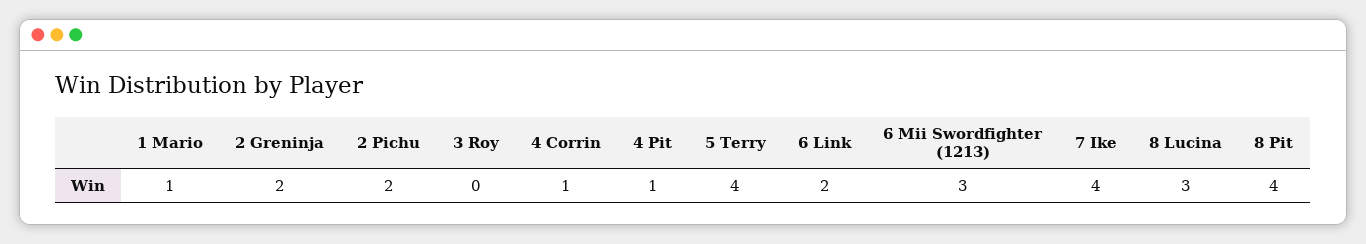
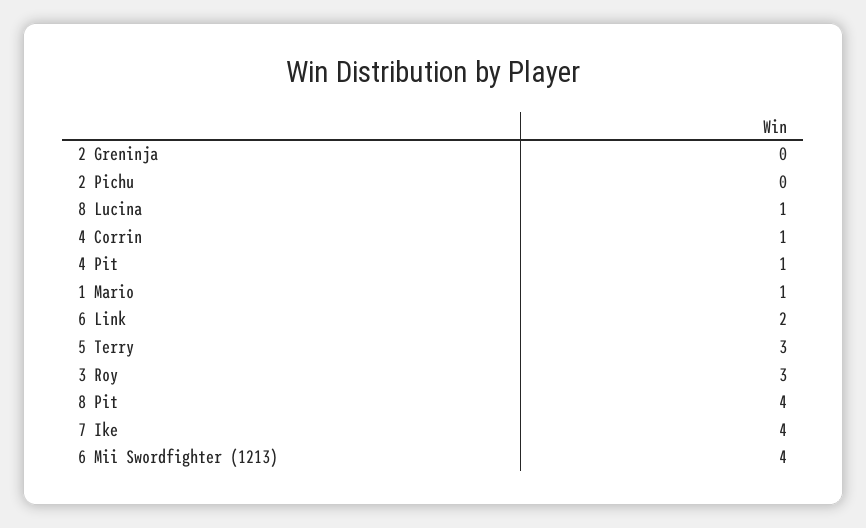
  {
    "1 Mario": 1,
-   "2 Greninja": 2,
+   "2 Greninja": 0,
-   "2 Pichu": 2,
+   "2 Pichu": 0,
-   "3 Roy": 0,
+   "3 Roy": 3,
    "4 Corrin": 1,
    "4 Pit": 1,
-   "5 Terry": 4,
+   "5 Terry": 3,
    "6 Link": 2,
-   "6 Mii Swordfighter (1213)": 3,
+   "6 Mii Swordfighter (1213)": 4,
    "7 Ike": 4,
-   "8 Lucina": 3,
+   "8 Lucina": 1,
    "8 Pit": 4
  }

